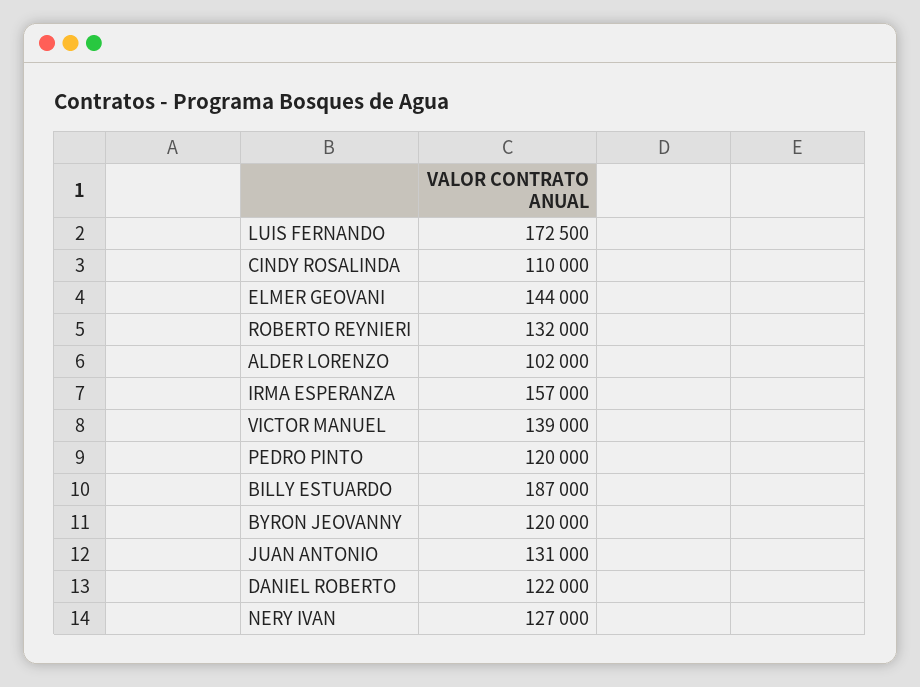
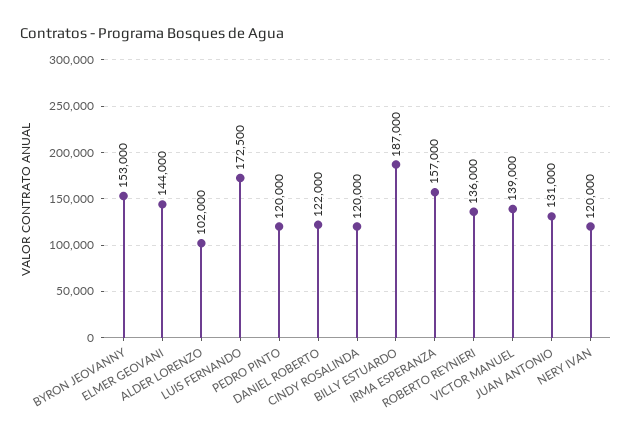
  {
    "LUIS FERNANDO": 172500,
-   "CINDY ROSALINDA": 110000,
+   "CINDY ROSALINDA": 120000,
    "ELMER GEOVANI": 144000,
-   "ROBERTO REYNIERI": 132000,
+   "ROBERTO REYNIERI": 136000,
    "ALDER LORENZO": 102000,
    "IRMA ESPERANZA": 157000,
    "VICTOR MANUEL": 139000,
    "PEDRO PINTO": 120000,
    "BILLY ESTUARDO": 187000,
-   "BYRON JEOVANNY": 120000,
+   "BYRON JEOVANNY": 153000,
    "JUAN ANTONIO": 131000,
    "DANIEL ROBERTO": 122000,
-   "NERY IVAN": 127000
+   "NERY IVAN": 120000
  }

